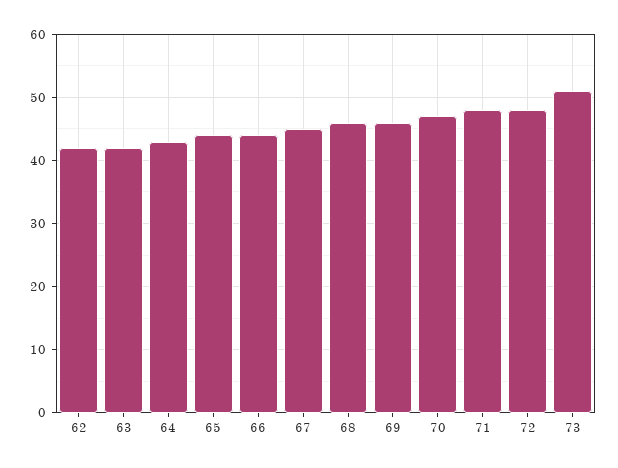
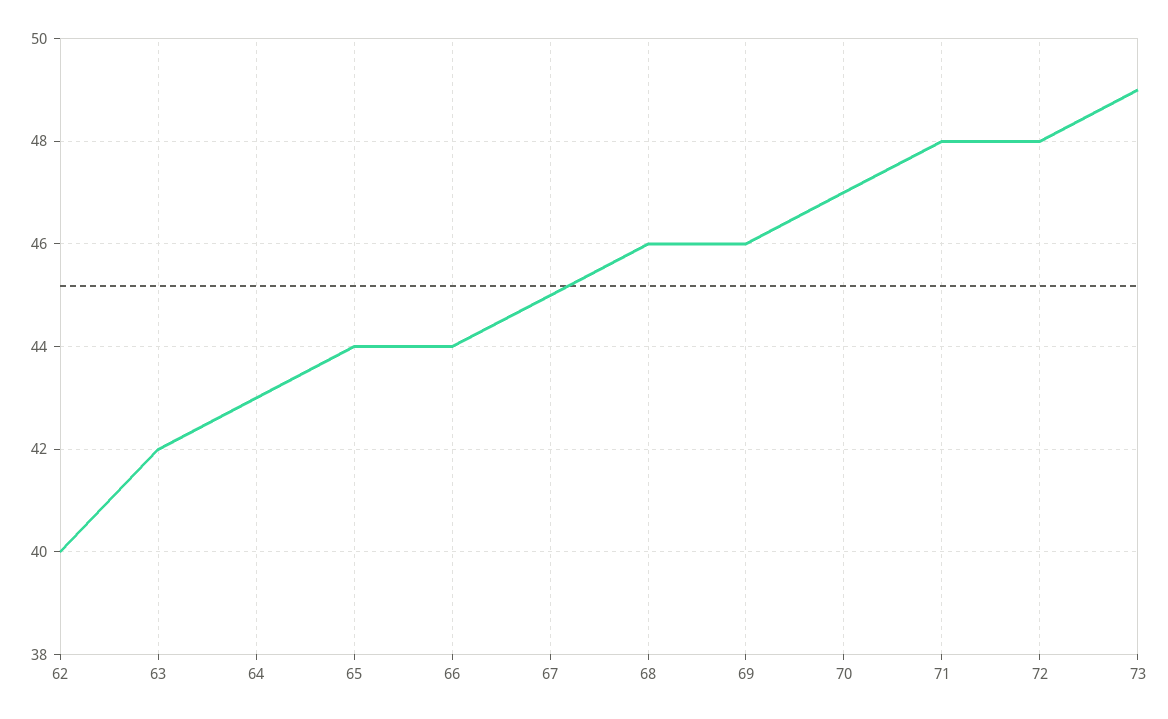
  {
-   "62": 42,
+   "62": 40,
    "63": 42,
    "64": 43,
    "65": 44,
    "66": 44,
    "67": 45,
    "68": 46,
    "69": 46,
    "70": 47,
    "71": 48,
    "72": 48,
-   "73": 51
+   "73": 49
  }

